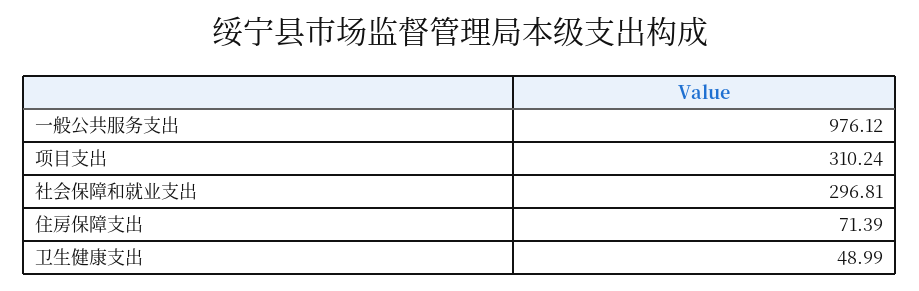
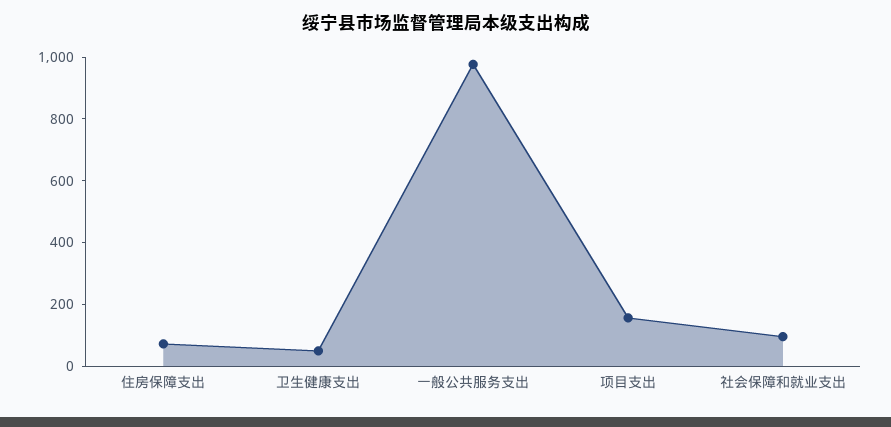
  {
    "一般公共服务支出": 976.12,
-   "项目支出": 310.24,
+   "项目支出": 150,
-   "社会保障和就业支出": 296.81,
+   "社会保障和就业支出": 100,
    "住房保障支出": 71.39,
    "卫生健康支出": 48.99
  }

